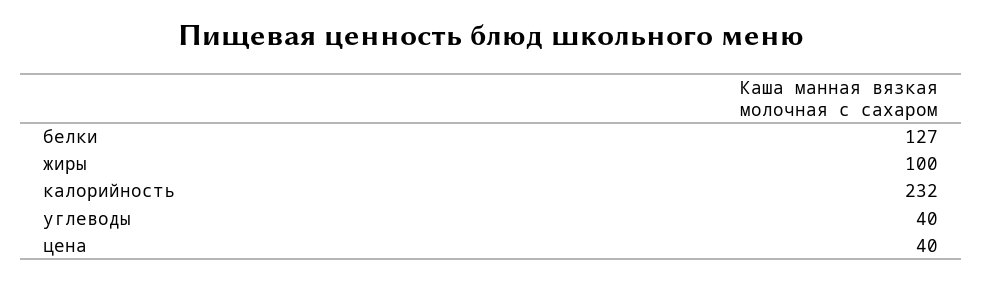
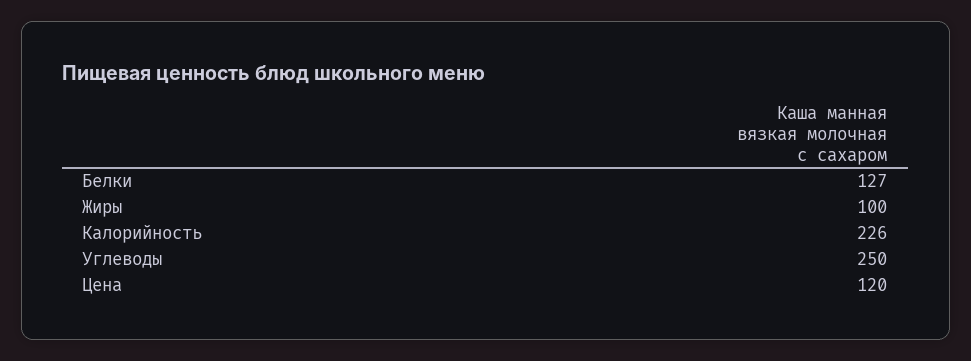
  {
    "белки": 127,
    "жиры": 100,
-   "калорийность": 232,
+   "калорийность": 226,
-   "углеводы": 40,
+   "углеводы": 250,
-   "цена": 40
+   "цена": 120
  }

